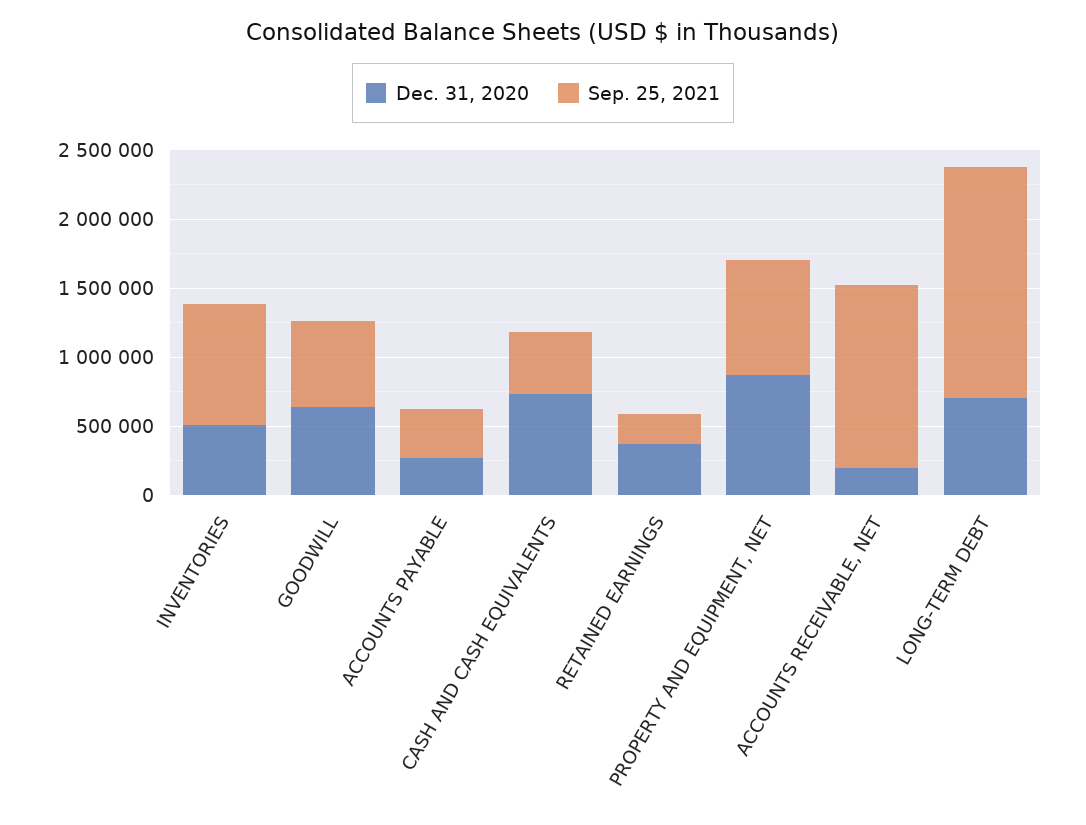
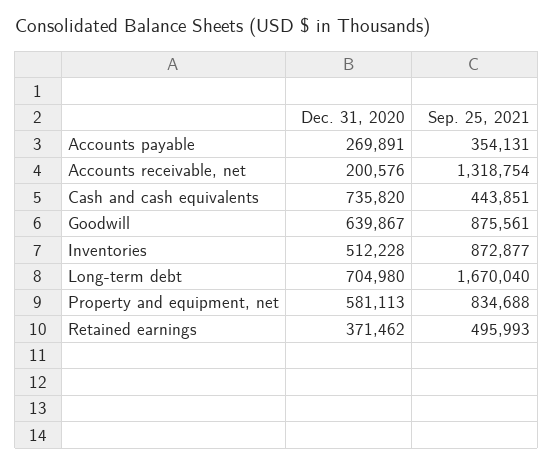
  {
    "Dec. 31, 2020": {
      "INVENTORIES": 512228,
      "GOODWILL": 639867,
      "ACCOUNTS PAYABLE": 269891,
      "CASH AND CASH EQUIVALENTS": 735820,
      "RETAINED EARNINGS": 371462,
-     "PROPERTY AND EQUIPMENT, NET": 900000,
+     "PROPERTY AND EQUIPMENT, NET": 581113,
      "ACCOUNTS RECEIVABLE, NET": 200576,
      "LONG-TERM DEBT": 704980
    },
    "Sep. 25, 2021": {
      "INVENTORIES": 872877,
-     "GOODWILL": 600000,
+     "GOODWILL": 875561,
      "ACCOUNTS PAYABLE": 354131,
      "CASH AND CASH EQUIVALENTS": 443851,
-     "RETAINED EARNINGS": 200000,
+     "RETAINED EARNINGS": 495993,
      "PROPERTY AND EQUIPMENT, NET": 834688,
      "ACCOUNTS RECEIVABLE, NET": 1318754,
      "LONG-TERM DEBT": 1670040
    }
  }

